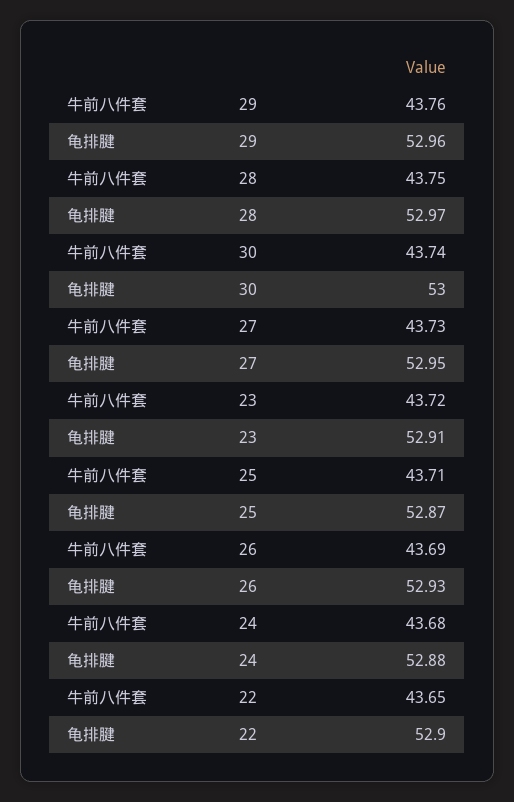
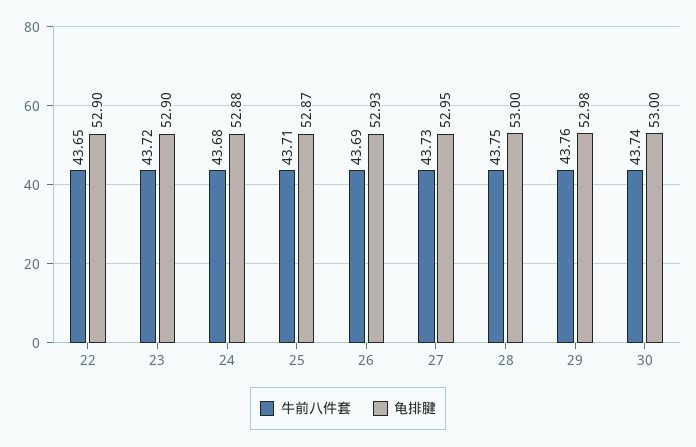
  {
    "牛前八件套": {
      "29": 43.76,
      "28": 43.75,
      "30": 43.74,
      "27": 43.73,
      "23": 43.72,
      "25": 43.71,
      "26": 43.69,
      "24": 43.68,
      "22": 43.65
    },
    "龟排腱": {
-     "29": 52.96,
+     "29": 52.98,
-     "28": 52.97,
+     "28": 53,
      "30": 53,
      "27": 52.95,
-     "23": 52.91,
+     "23": 52.9,
      "25": 52.87,
      "26": 52.93,
      "24": 52.88,
      "22": 52.9
    }
  }

